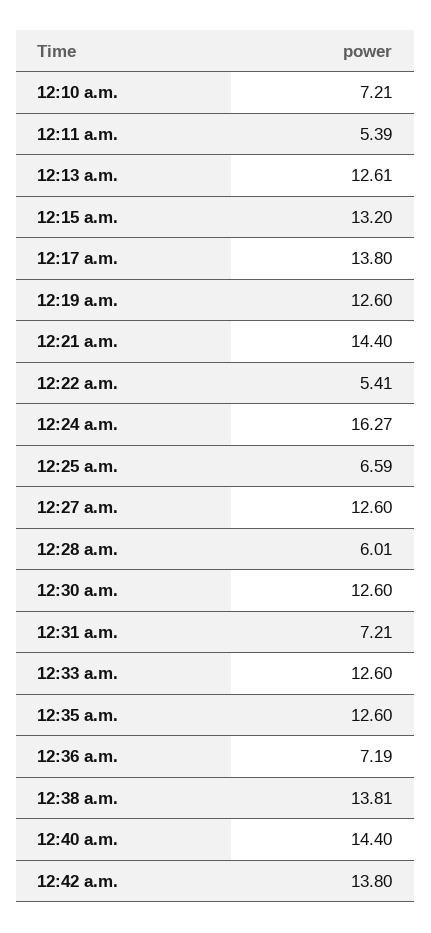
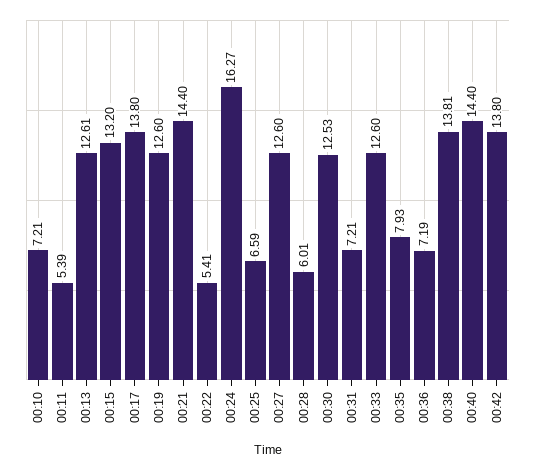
  {
    "12:10 a.m.": 7.21,
    "12:11 a.m.": 5.39,
    "12:13 a.m.": 12.61,
    "12:15 a.m.": 13.2,
    "12:17 a.m.": 13.8,
    "12:19 a.m.": 12.6,
    "12:21 a.m.": 14.4,
    "12:22 a.m.": 5.41,
    "12:24 a.m.": 16.27,
    "12:25 a.m.": 6.59,
    "12:27 a.m.": 12.6,
    "12:28 a.m.": 6.01,
-   "12:30 a.m.": 12.6,
+   "12:30 a.m.": 12.53,
    "12:31 a.m.": 7.21,
    "12:33 a.m.": 12.6,
-   "12:35 a.m.": 12.6,
+   "12:35 a.m.": 7.93,
    "12:36 a.m.": 7.19,
    "12:38 a.m.": 13.81,
    "12:40 a.m.": 14.4,
    "12:42 a.m.": 13.8
  }

